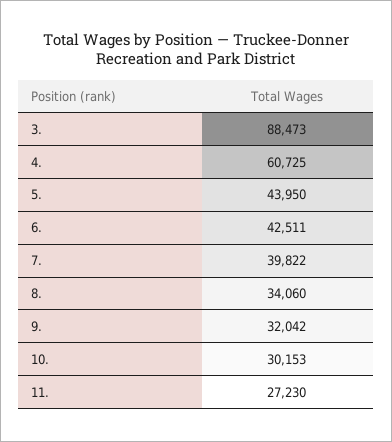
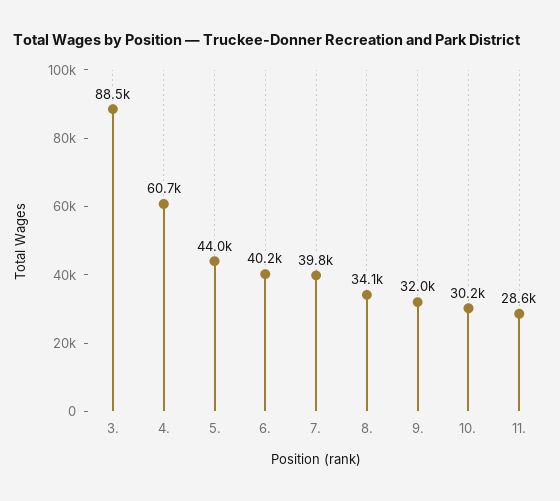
  {
    "3.": 88473,
    "4.": 60725,
    "5.": 43950,
-   "6.": 42511,
+   "6.": 40200,
    "7.": 39822,
    "8.": 34060,
    "9.": 32042,
    "10.": 30153,
-   "11.": 27230
+   "11.": 28600
  }

